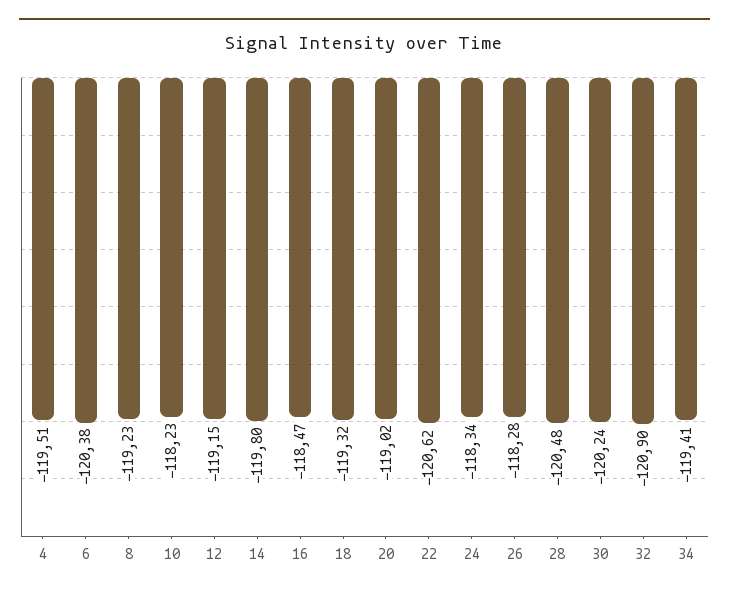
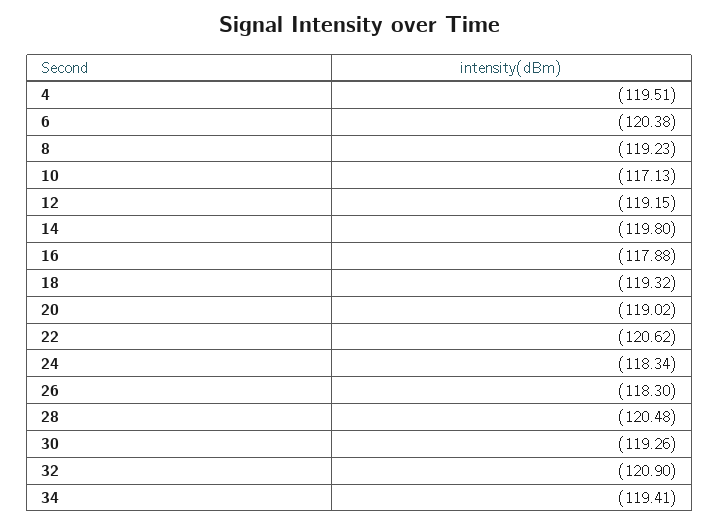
  {
    "4": -119.51,
    "6": -120.38,
    "8": -119.23,
-   "10": -118.23,
+   "10": -117.13,
    "12": -119.15,
    "14": -119.8,
-   "16": -118.47,
+   "16": -117.88,
    "18": -119.32,
    "20": -119.02,
    "22": -120.62,
    "24": -118.34,
-   "26": -118.28,
+   "26": -118.3,
    "28": -120.48,
-   "30": -120.24,
+   "30": -119.26,
    "32": -120.9,
    "34": -119.41
  }

